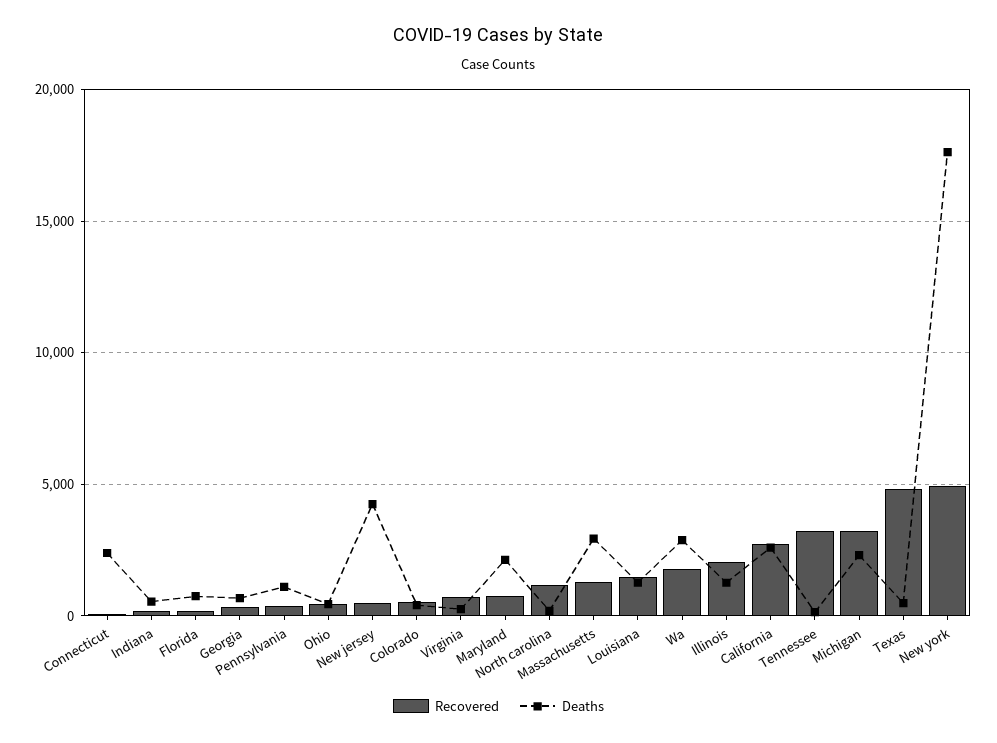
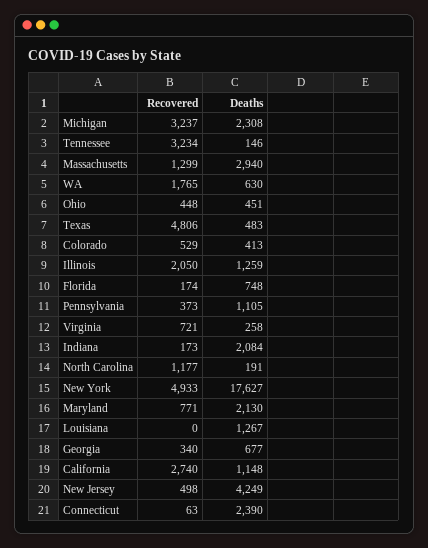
  {
    "Recovered": {
      "Connecticut": 63,
      "Indiana": 173,
      "Florida": 174,
      "Georgia": 340,
      "Pennsylvania": 373,
      "Ohio": 448,
      "New jersey": 498,
      "Colorado": 529,
      "Virginia": 721,
      "Maryland": 771,
      "North carolina": 1177,
      "Massachusetts": 1299,
-     "Louisiana": 1500,
+     "Louisiana": 0,
      "Wa": 1765,
      "Illinois": 2050,
      "California": 2740,
      "Tennessee": 3234,
      "Michigan": 3237,
      "Texas": 4806,
      "New york": 4933
    },
    "Deaths": {
      "Connecticut": 2390,
-     "Indiana": 500,
+     "Indiana": 2084,
      "Florida": 748,
      "Georgia": 677,
      "Pennsylvania": 1105,
      "Ohio": 451,
      "New jersey": 4249,
      "Colorado": 413,
      "Virginia": 258,
      "Maryland": 2130,
      "North carolina": 191,
      "Massachusetts": 2940,
      "Louisiana": 1267,
-     "Wa": 3000,
+     "Wa": 630,
      "Illinois": 1259,
-     "California": 2500,
+     "California": 1148,
      "Tennessee": 146,
      "Michigan": 2308,
      "Texas": 483,
      "New york": 17627
    }
  }

